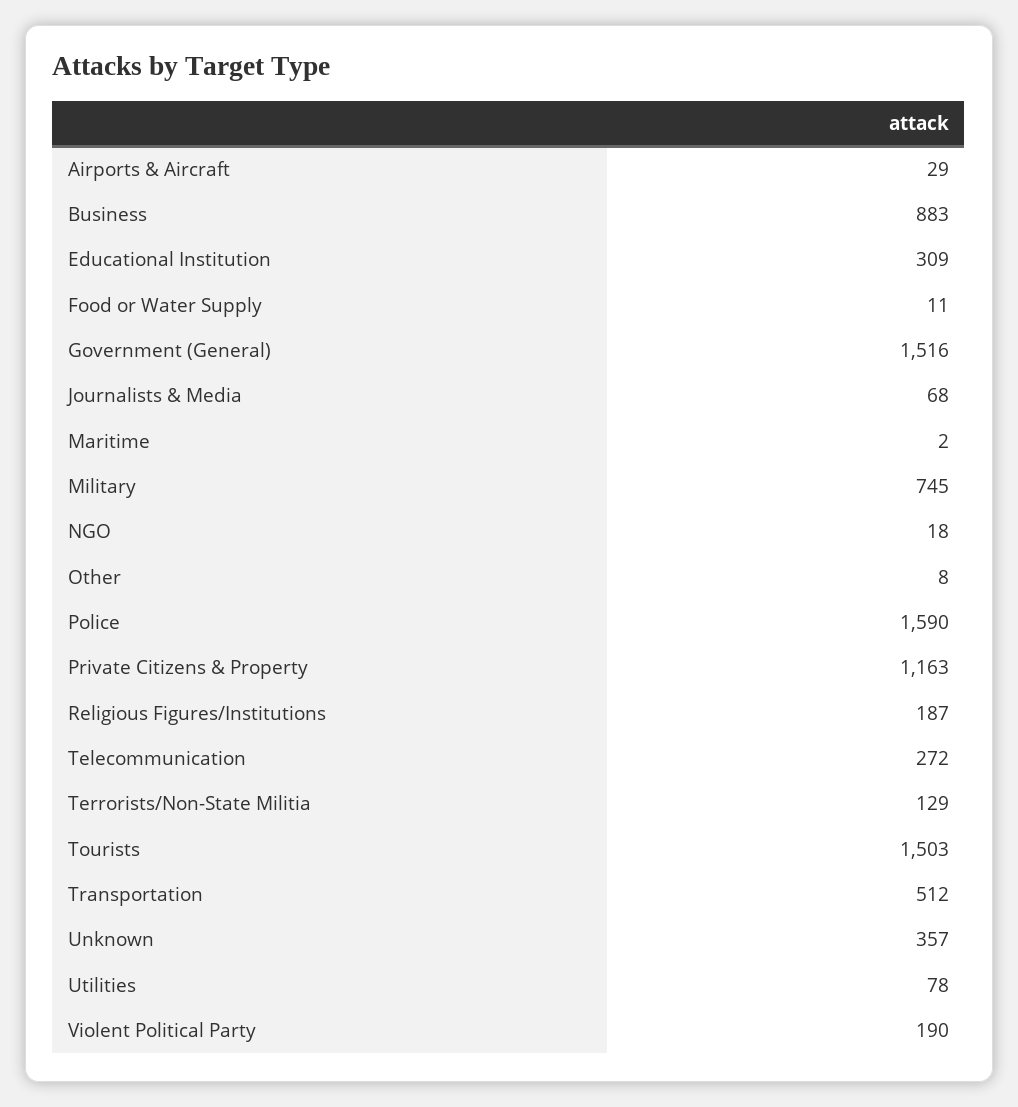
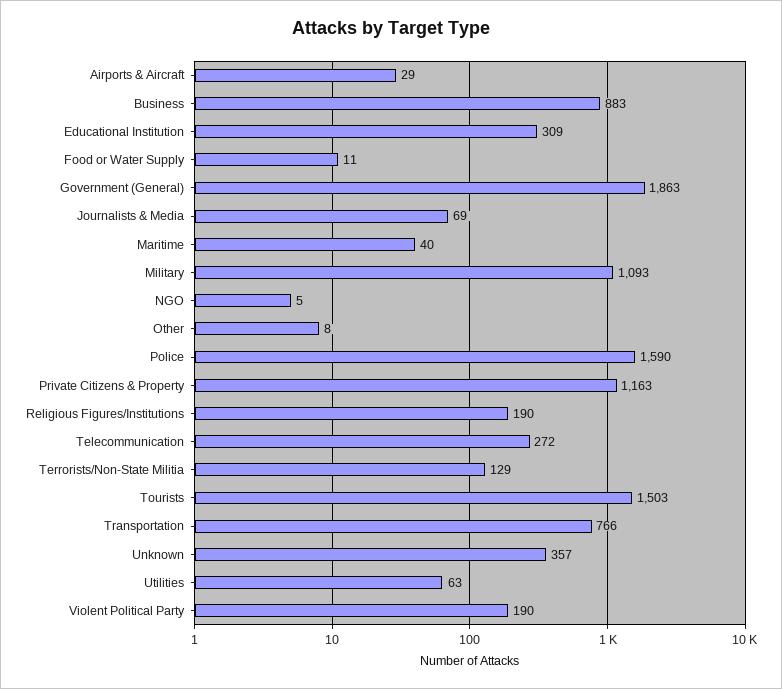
  {
    "Airports & Aircraft": 29,
    "Business": 883,
    "Educational Institution": 309,
    "Food or Water Supply": 11,
-   "Government (General)": 1516,
+   "Government (General)": 1863,
-   "Journalists & Media": 68,
+   "Journalists & Media": 69,
-   "Maritime": 2,
+   "Maritime": 40,
-   "Military": 745,
+   "Military": 1093,
-   "NGO": 18,
+   "NGO": 5,
    "Other": 8,
    "Police": 1590,
    "Private Citizens & Property": 1163,
-   "Religious Figures/Institutions": 187,
+   "Religious Figures/Institutions": 190,
    "Telecommunication": 272,
    "Terrorists/Non-State Militia": 129,
    "Tourists": 1503,
-   "Transportation": 512,
+   "Transportation": 766,
    "Unknown": 357,
-   "Utilities": 78,
+   "Utilities": 63,
    "Violent Political Party": 190
  }

